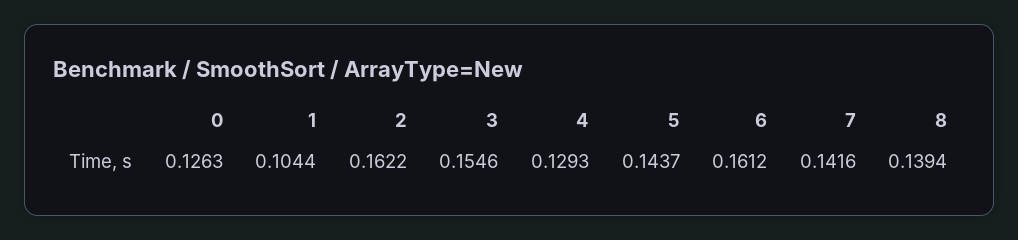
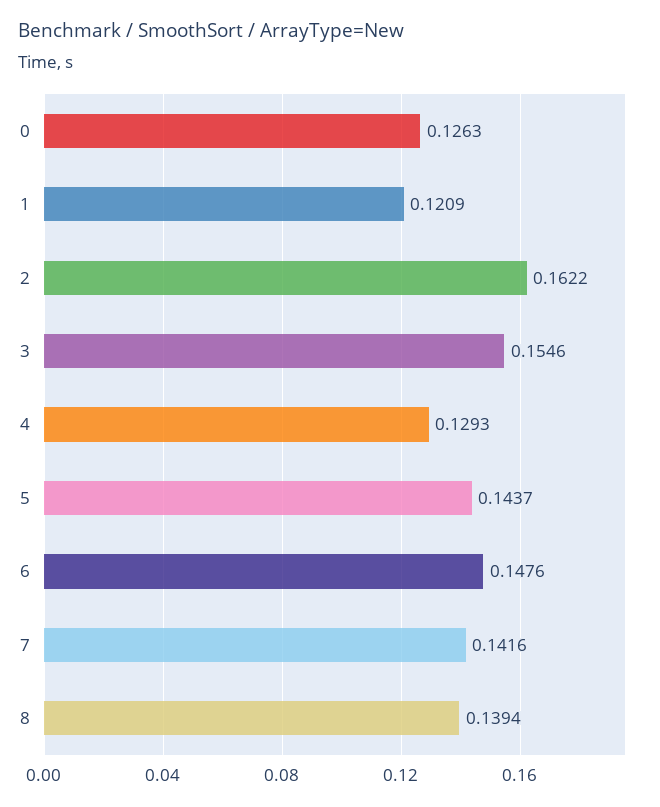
  {
    "0": 0.1263,
-   "1": 0.1044,
+   "1": 0.1209,
    "2": 0.1622,
    "3": 0.1546,
    "4": 0.1293,
    "5": 0.1437,
-   "6": 0.1612,
+   "6": 0.1476,
    "7": 0.1416,
    "8": 0.1394
  }

